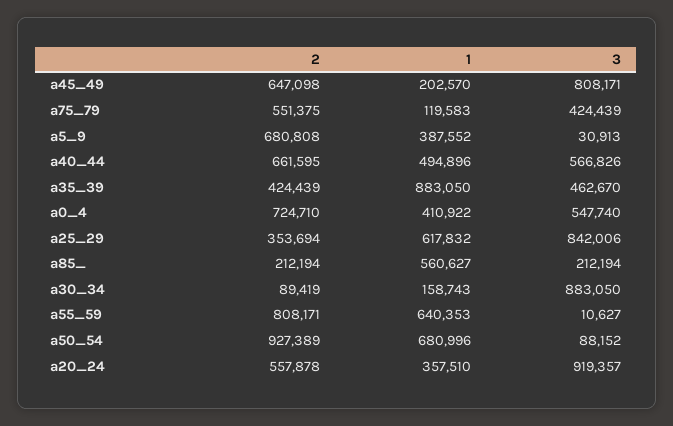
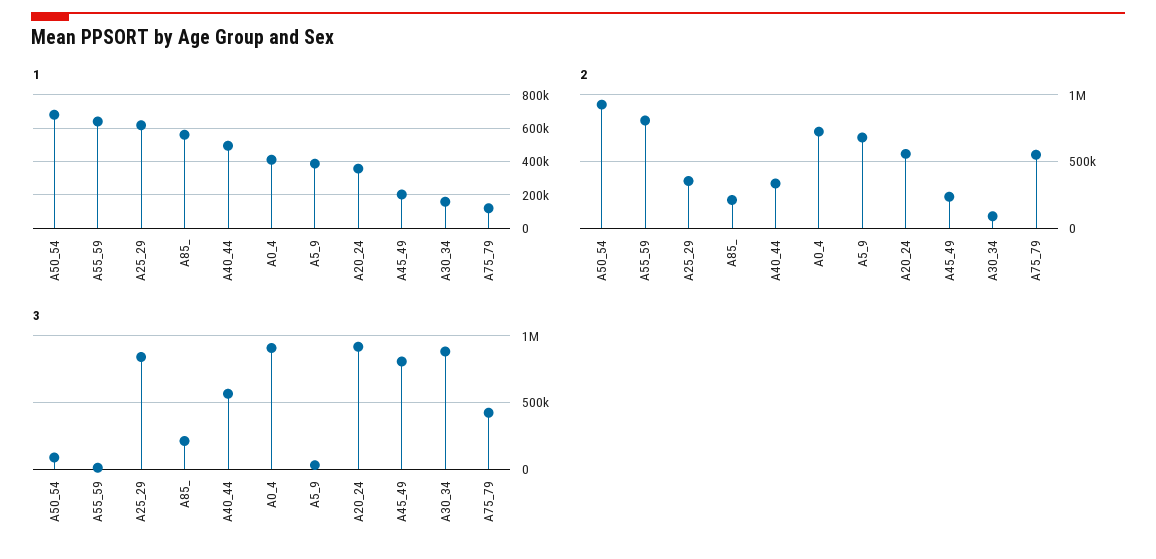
  {
    "2": {
-     "a45_49": 647098,
+     "a45_49": 250000,
      "a75_79": 551375,
      "a5_9": 680808,
-     "a40_44": 661595,
+     "a40_44": 350000,
-     "a35_39": 424439,
      "a0_4": 724710,
      "a25_29": 353694,
      "a85_": 212194,
      "a30_34": 89419,
      "a55_59": 808171,
      "a50_54": 927389,
      "a20_24": 557878
    },
    "1": {
      "a45_49": 202570,
      "a75_79": 119583,
      "a5_9": 387552,
      "a40_44": 494896,
-     "a35_39": 883050,
      "a0_4": 410922,
      "a25_29": 617832,
      "a85_": 560627,
      "a30_34": 158743,
      "a55_59": 640353,
      "a50_54": 680996,
      "a20_24": 357510
    },
    "3": {
      "a45_49": 808171,
      "a75_79": 424439,
      "a5_9": 30913,
      "a40_44": 566826,
-     "a35_39": 462670,
-     "a0_4": 547740,
+     "a0_4": 900000,
      "a25_29": 842006,
      "a85_": 212194,
      "a30_34": 883050,
      "a55_59": 10627,
      "a50_54": 88152,
      "a20_24": 919357
    }
  }

